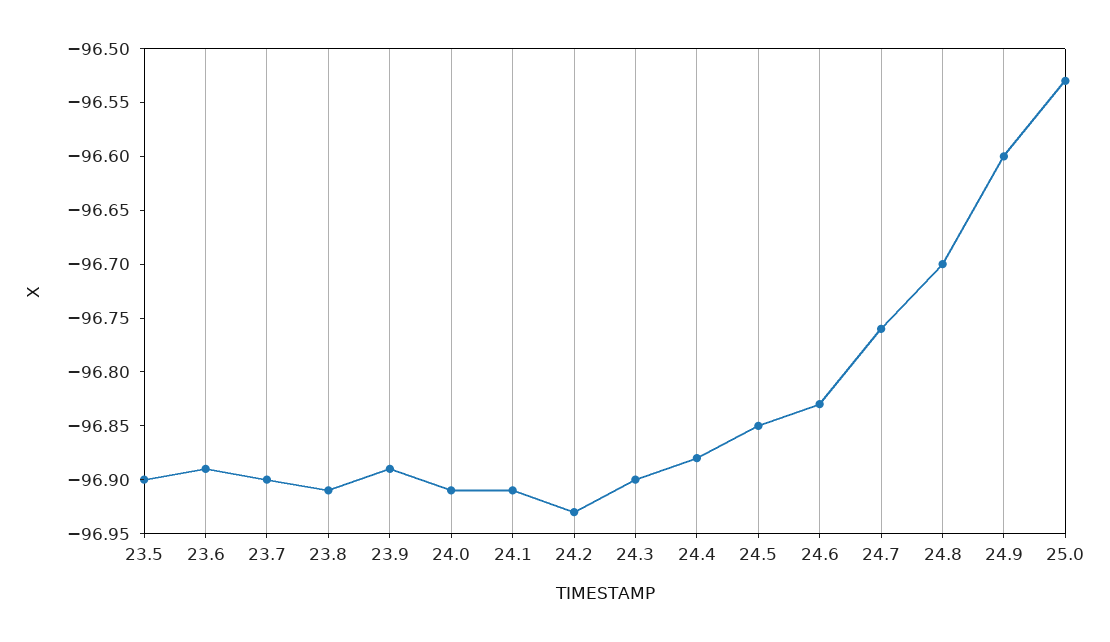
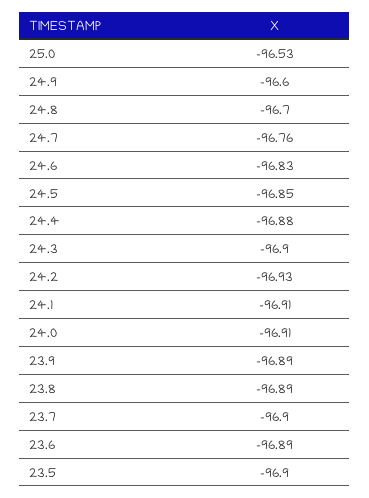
  {
    "23.5": -96.9,
    "23.6": -96.89,
    "23.7": -96.9,
-   "23.8": -96.91,
+   "23.8": -96.89,
    "23.9": -96.89,
    "24.0": -96.91,
    "24.1": -96.91,
    "24.2": -96.93,
    "24.3": -96.9,
    "24.4": -96.88,
    "24.5": -96.85,
    "24.6": -96.83,
    "24.7": -96.76,
    "24.8": -96.7,
    "24.9": -96.6,
    "25.0": -96.53
  }

